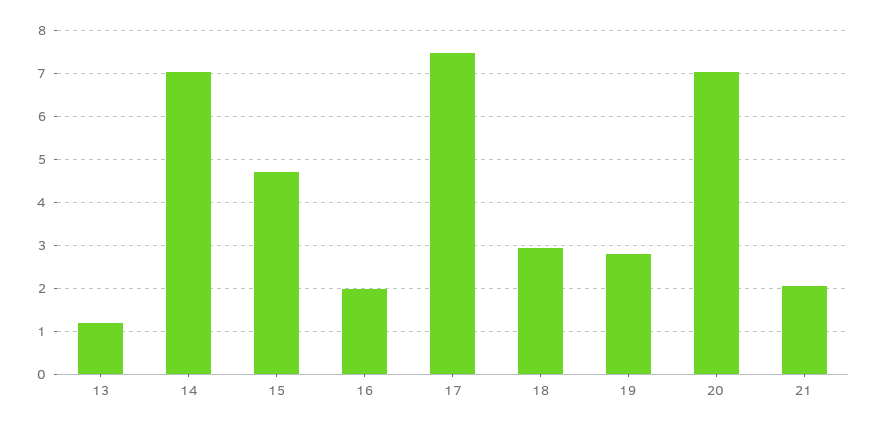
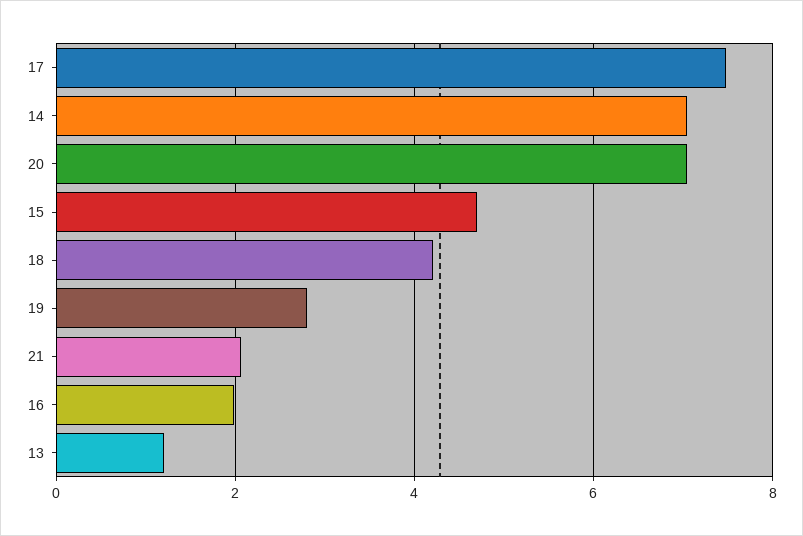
  {
    "13": 1.2,
    "14": 7,
    "15": 4.8,
    "16": 2,
    "17": 7.4,
-   "18": 3,
+   "18": 4.2,
    "19": 2.8,
    "20": 7,
    "21": 2
  }

